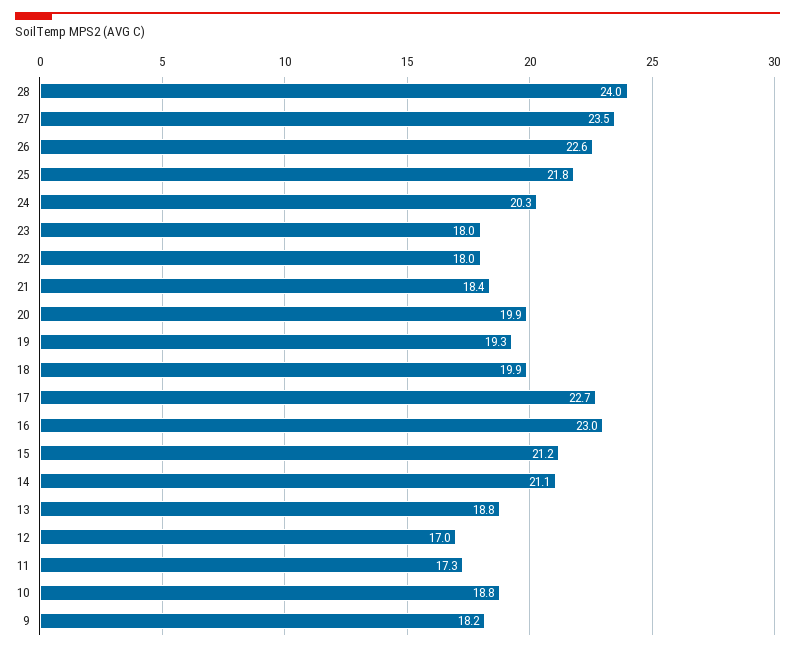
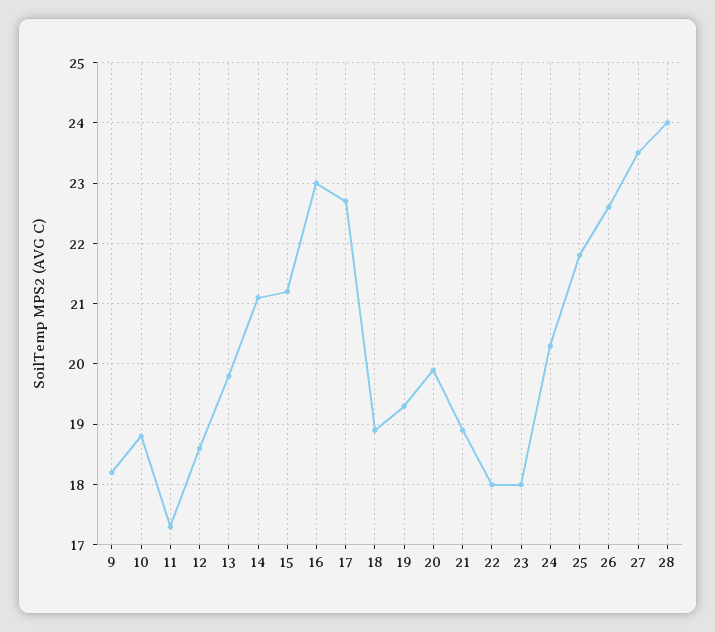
  {
    "28": 24,
    "27": 23.5,
    "26": 22.6,
    "25": 21.8,
    "24": 20.3,
    "23": 18,
    "22": 18,
-   "21": 18.4,
+   "21": 18.9,
    "20": 19.9,
    "19": 19.3,
-   "18": 19.9,
+   "18": 18.9,
    "17": 22.7,
    "16": 23,
    "15": 21.2,
    "14": 21.1,
-   "13": 18.8,
+   "13": 19.8,
-   "12": 17,
+   "12": 18.6,
    "11": 17.3,
    "10": 18.8,
    "9": 18.2
  }

